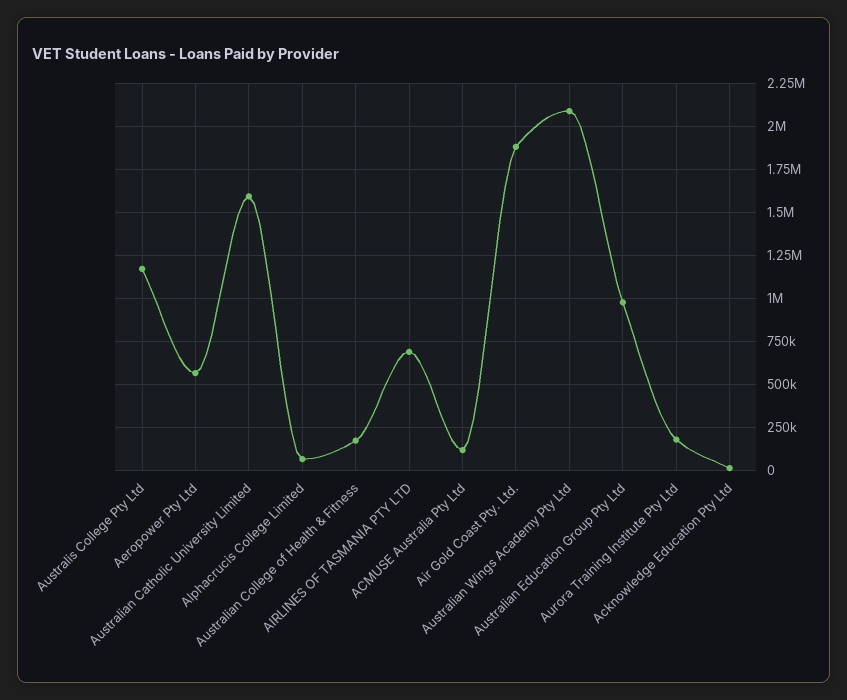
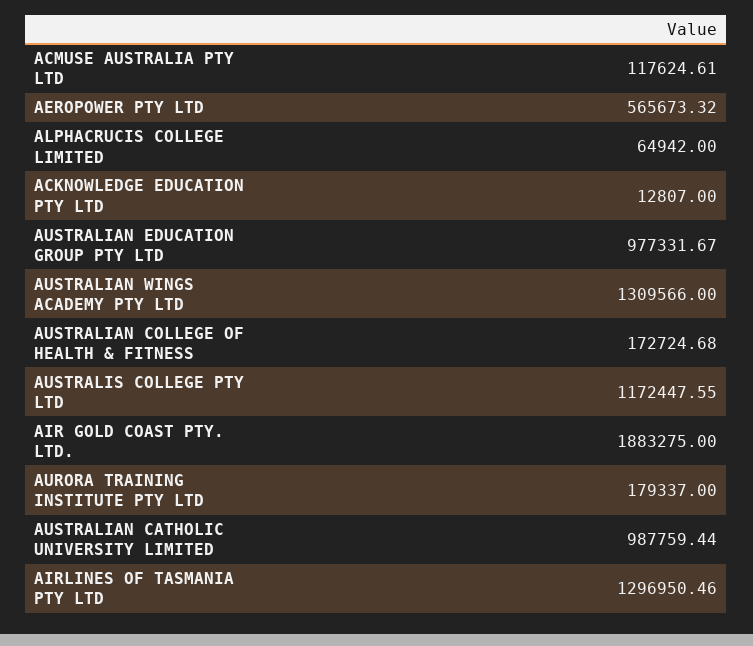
  {
    "Australis College Pty Ltd": 1172447.55,
    "Aeropower Pty Ltd": 565673.32,
-   "Australian Catholic University Limited": 1600000,
+   "Australian Catholic University Limited": 987759.44,
    "Alphacrucis College Limited": 64942,
    "Australian College of Health & Fitness": 172724.68,
-   "AIRLINES OF TASMANIA PTY LTD": 700000,
+   "AIRLINES OF TASMANIA PTY LTD": 1296950.46,
    "ACMUSE Australia Pty Ltd": 117624.61,
    "Air Gold Coast Pty. Ltd.": 1883275,
-   "Australian Wings Academy Pty Ltd": 2100000,
+   "Australian Wings Academy Pty Ltd": 1309566,
    "Australian Education Group Pty Ltd": 977331.67,
    "Aurora Training Institute Pty Ltd": 179337,
    "Acknowledge Education Pty Ltd": 12807
  }

